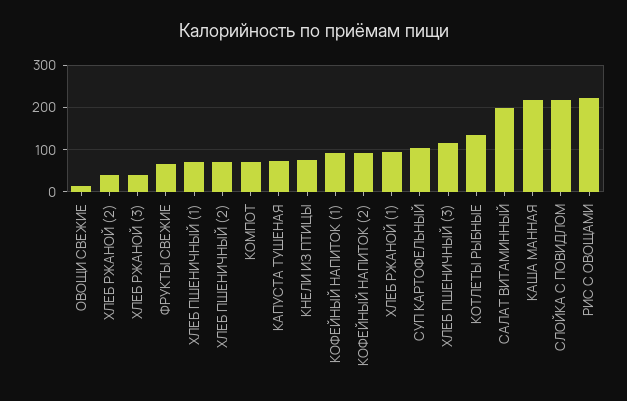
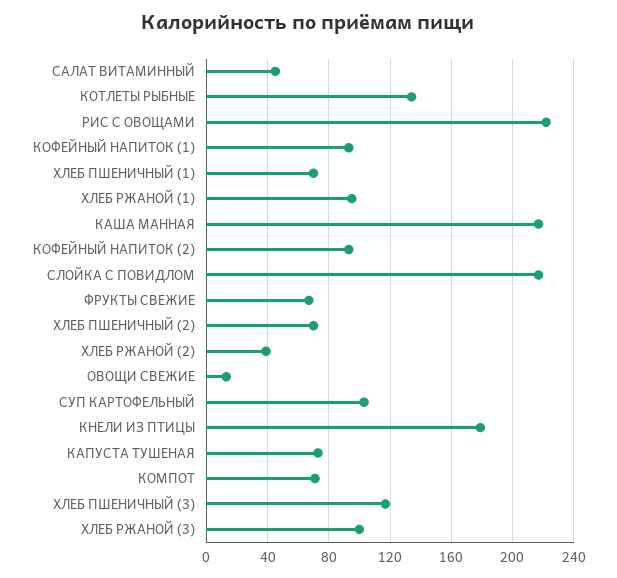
  {
    "ОВОЩИ СВЕЖИЕ": 15,
    "ХЛЕБ РЖАНОЙ (2)": 40,
-   "ХЛЕБ РЖАНОЙ (3)": 40,
+   "ХЛЕБ РЖАНОЙ (3)": 100,
    "ФРУКТЫ СВЕЖИЕ": 65,
    "ХЛЕБ ПШЕНИЧНЫЙ (1)": 70,
    "ХЛЕБ ПШЕНИЧНЫЙ (2)": 70,
    "КОМПОТ": 70,
    "КАПУСТА ТУШЕНАЯ": 75,
-   "КНЕЛИ ИЗ ПТИЦЫ": 80,
+   "КНЕЛИ ИЗ ПТИЦЫ": 180,
    "КОФЕЙНЫЙ НАПИТОК (1)": 95,
    "КОФЕЙНЫЙ НАПИТОК (2)": 95,
    "ХЛЕБ РЖАНОЙ (1)": 95,
    "СУП КАРТОФЕЛЬНЫЙ": 105,
    "ХЛЕБ ПШЕНИЧНЫЙ (3)": 115,
    "КОТЛЕТЫ РЫБНЫЕ": 135,
-   "САЛАТ ВИТАМИННЫЙ": 200,
+   "САЛАТ ВИТАМИННЫЙ": 45,
    "КАША МАННАЯ": 215,
    "СЛОЙКА С ПОВИДЛОМ": 215,
    "РИС С ОВОЩАМИ": 220
  }

